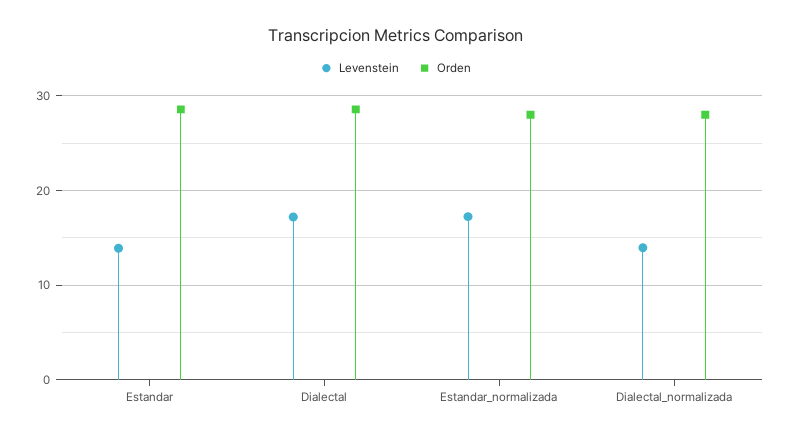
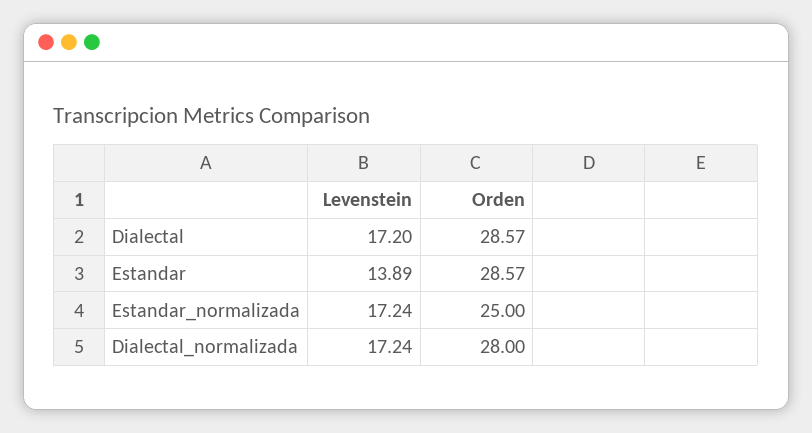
  {
    "Levenstein": {
      "Estandar": 13.89,
      "Dialectal": 17.2,
      "Estandar_normalizada": 17.24,
-     "Dialectal_normalizada": 14
+     "Dialectal_normalizada": 17.24
    },
    "Orden": {
      "Estandar": 28.57,
      "Dialectal": 28.57,
-     "Estandar_normalizada": 28,
+     "Estandar_normalizada": 25,
      "Dialectal_normalizada": 28
    }
  }

